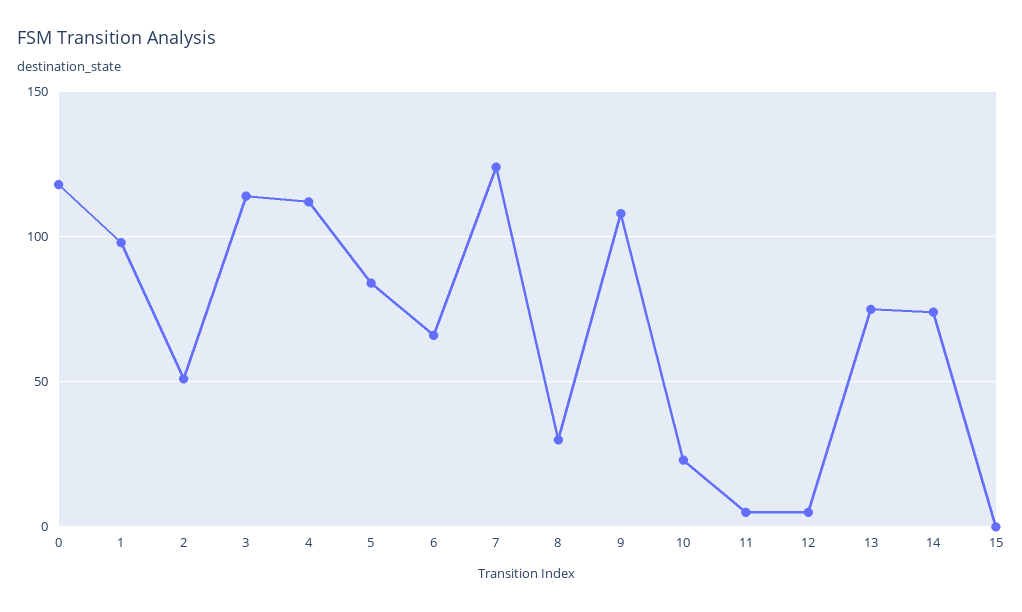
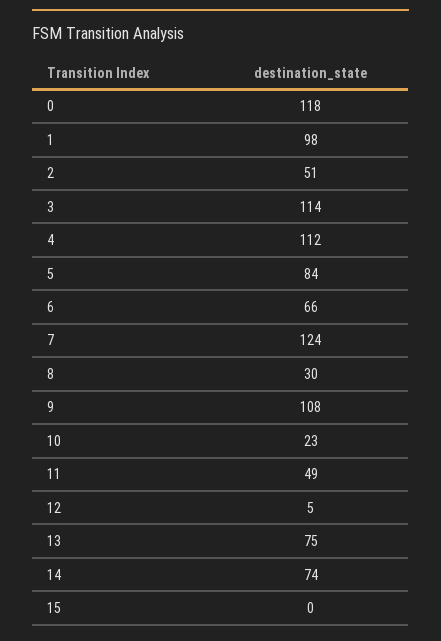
  {
    "0": 118,
    "1": 98,
    "2": 51,
    "3": 114,
    "4": 112,
    "5": 84,
    "6": 66,
    "7": 124,
    "8": 30,
    "9": 108,
    "10": 23,
-   "11": 5,
+   "11": 49,
    "12": 5,
    "13": 75,
    "14": 74,
    "15": 0
  }

